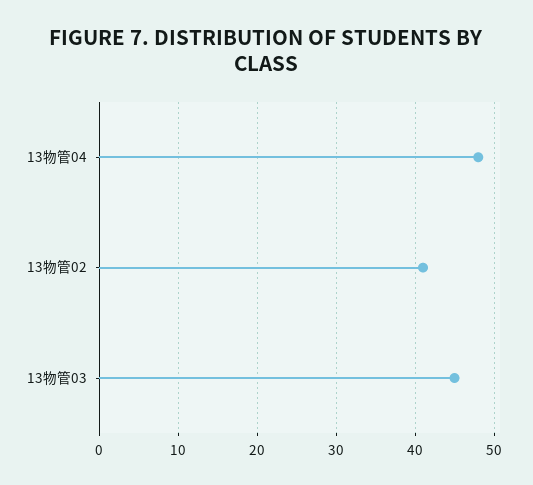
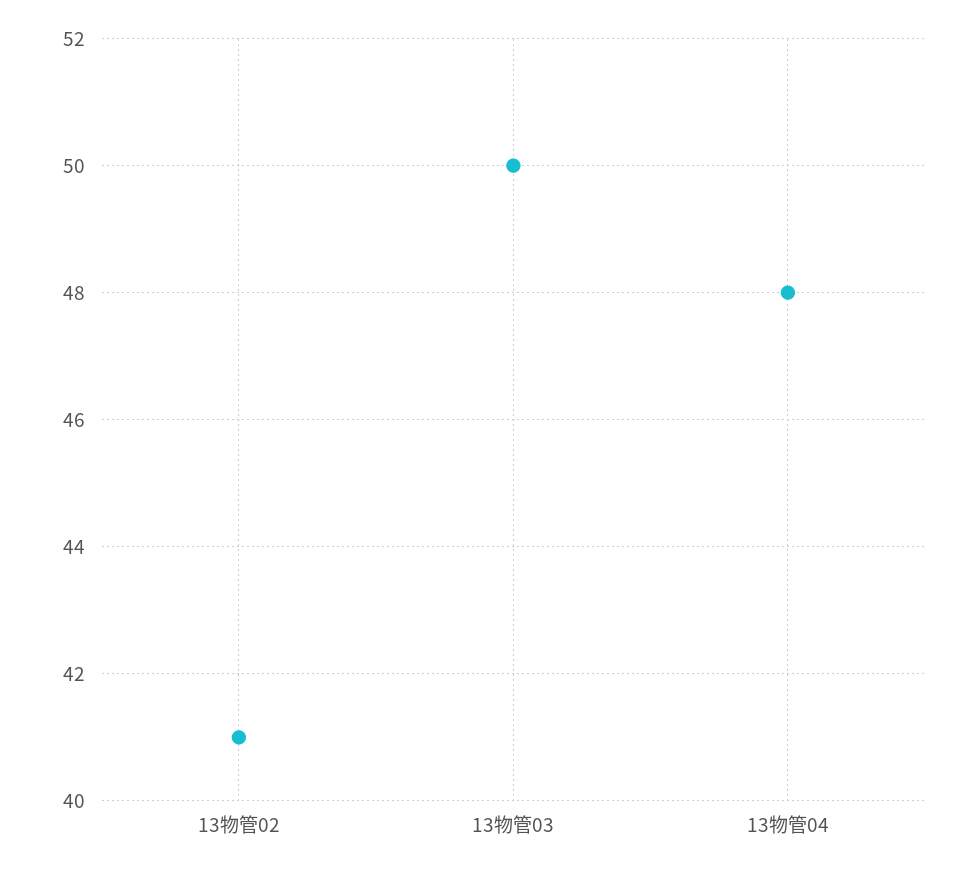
  {
    "13物管04": 48,
    "13物管02": 41,
-   "13物管03": 45
+   "13物管03": 50
  }

